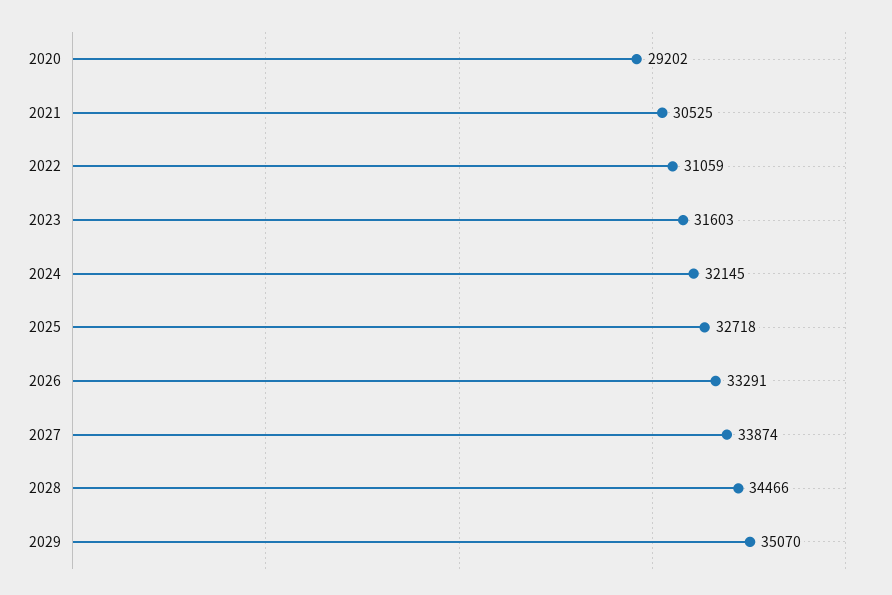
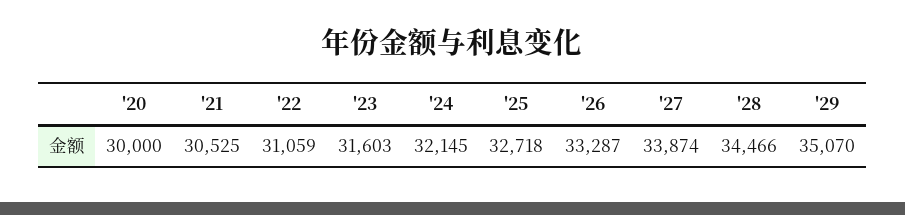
  {
-   "2020": 29202,
+   "2020": 30000,
    "2021": 30525,
    "2022": 31059,
    "2023": 31603,
    "2024": 32145,
    "2025": 32718,
-   "2026": 33291,
+   "2026": 33287,
    "2027": 33874,
    "2028": 34466,
    "2029": 35070
  }

